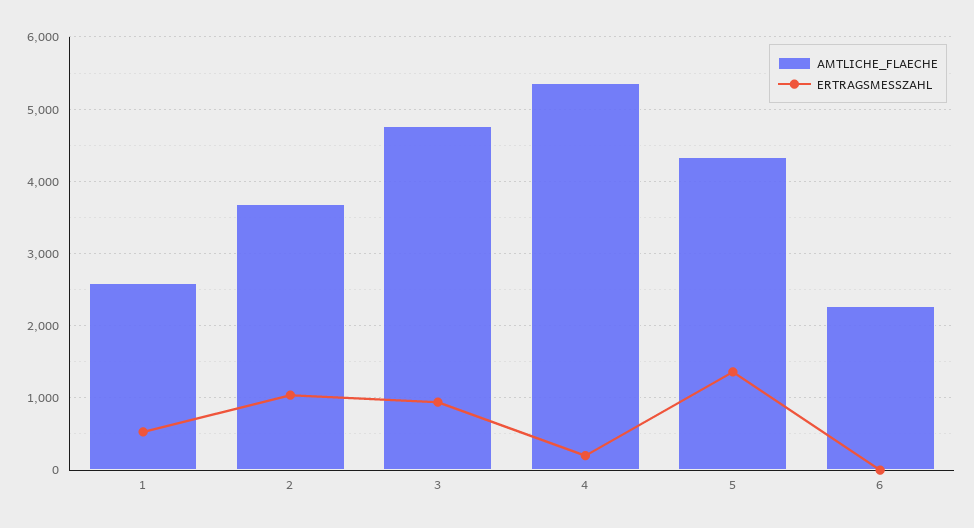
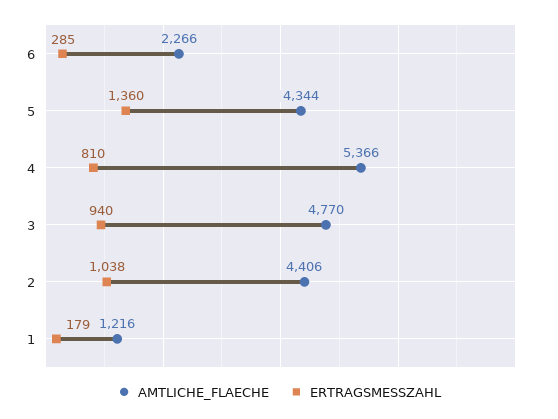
  {
    "AMTLICHE_FLAECHE": {
-     "1": 2600,
+     "1": 1216,
-     "2": 3700,
+     "2": 4406,
      "3": 4770,
      "4": 5366,
      "5": 4344,
      "6": 2266
    },
    "ERTRAGSMESSZAHL": {
-     "1": 500,
+     "1": 179,
      "2": 1038,
      "3": 940,
-     "4": 200,
+     "4": 810,
      "5": 1360,
-     "6": 0
+     "6": 285
    }
  }

